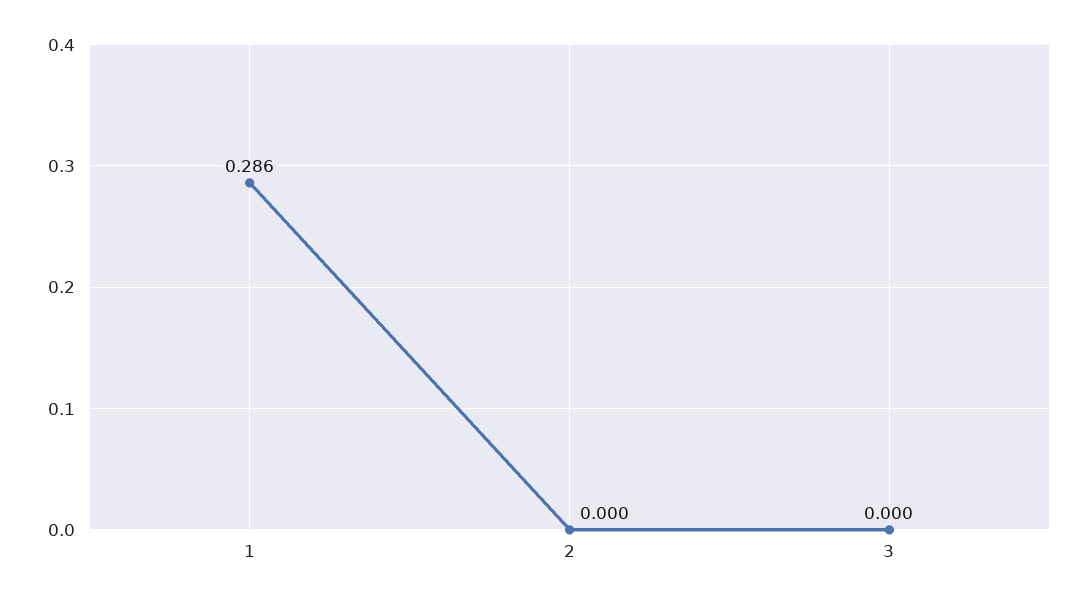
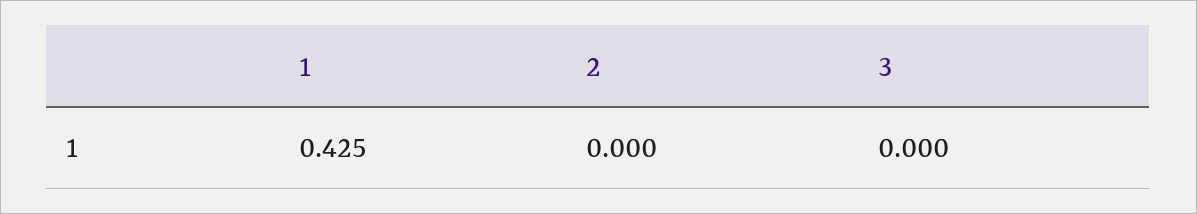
  {
-   "1": 0.286,
+   "1": 0.425,
    "2": 0,
    "3": 0
  }

